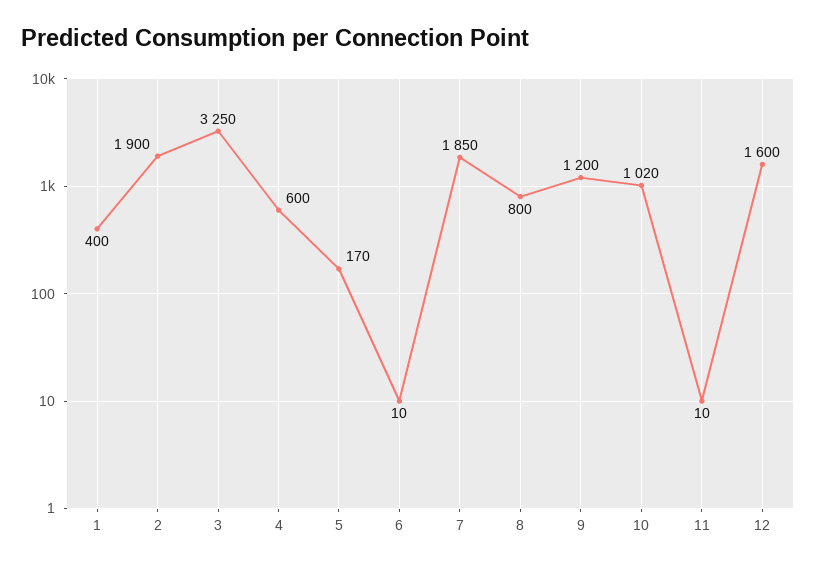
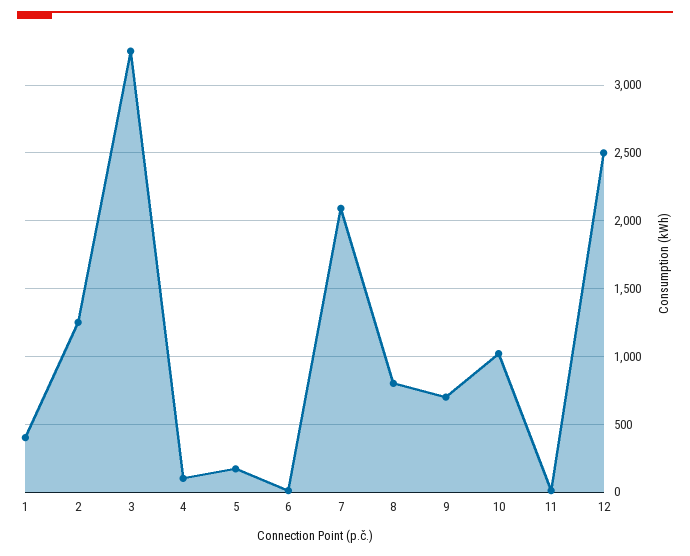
  {
    "1": 400,
-   "2": 1900,
+   "2": 1250,
    "3": 3250,
-   "4": 600,
+   "4": 100,
    "5": 170,
    "6": 10,
-   "7": 1850,
+   "7": 2100,
    "8": 800,
-   "9": 1200,
+   "9": 700,
    "10": 1020,
    "11": 10,
-   "12": 1600
+   "12": 2500
  }

